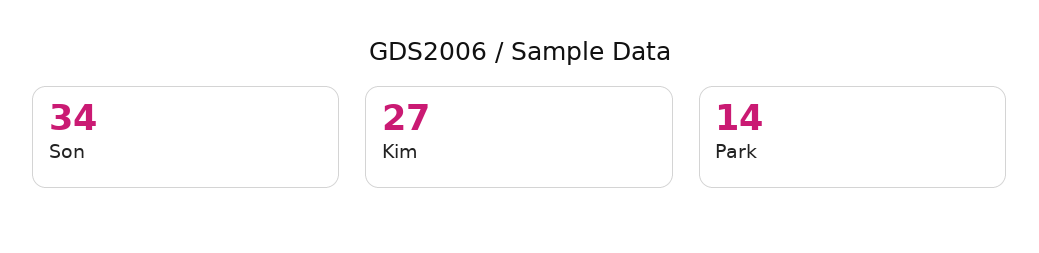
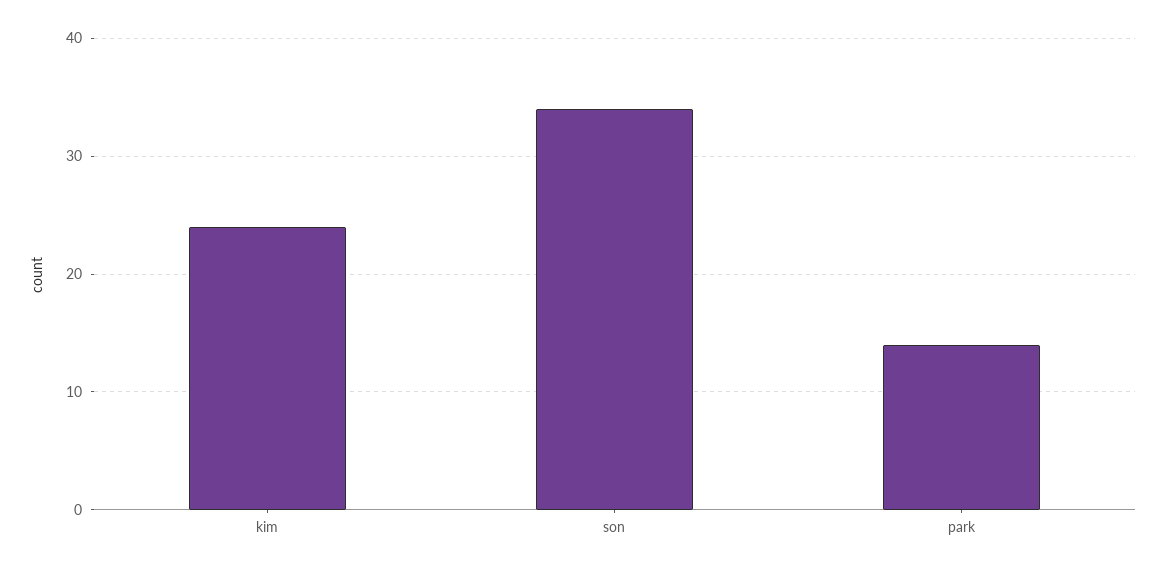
  {
    "Son": 34,
-   "Kim": 27,
+   "Kim": 24,
    "Park": 14
  }

